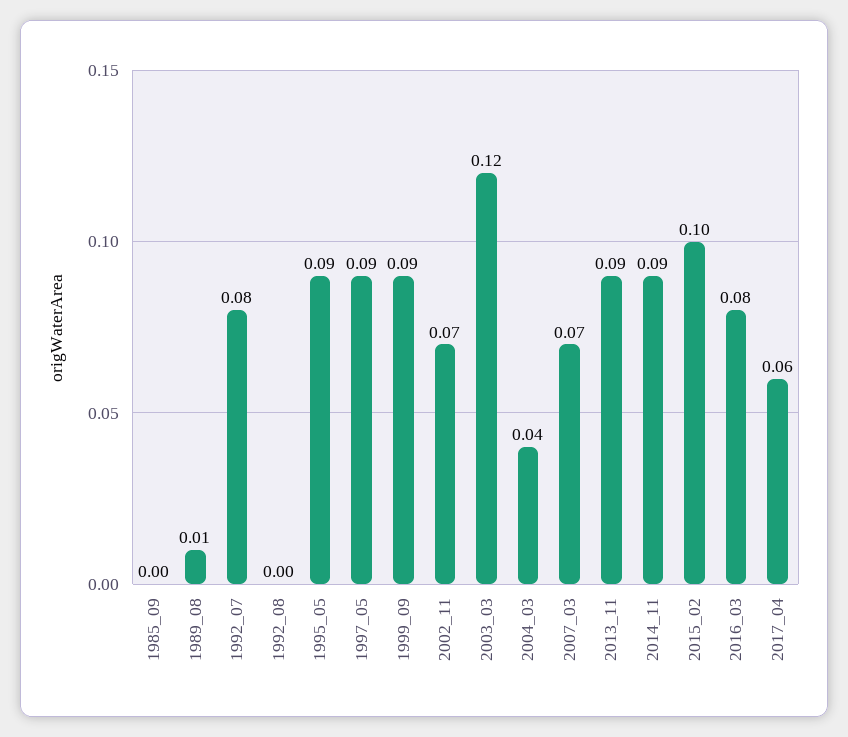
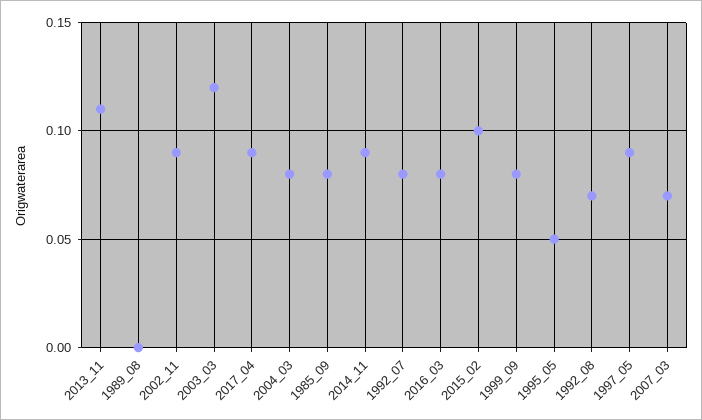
  {
-   "1985_09": 0,
+   "1985_09": 0.08,
-   "1989_08": 0.01,
+   "1989_08": 0,
    "1992_07": 0.08,
-   "1992_08": 0,
+   "1992_08": 0.07,
-   "1995_05": 0.09,
+   "1995_05": 0.05,
    "1997_05": 0.09,
-   "1999_09": 0.09,
+   "1999_09": 0.08,
-   "2002_11": 0.07,
+   "2002_11": 0.09,
    "2003_03": 0.12,
-   "2004_03": 0.04,
+   "2004_03": 0.08,
    "2007_03": 0.07,
-   "2013_11": 0.09,
+   "2013_11": 0.11,
    "2014_11": 0.09,
    "2015_02": 0.1,
    "2016_03": 0.08,
-   "2017_04": 0.06
+   "2017_04": 0.09
  }

